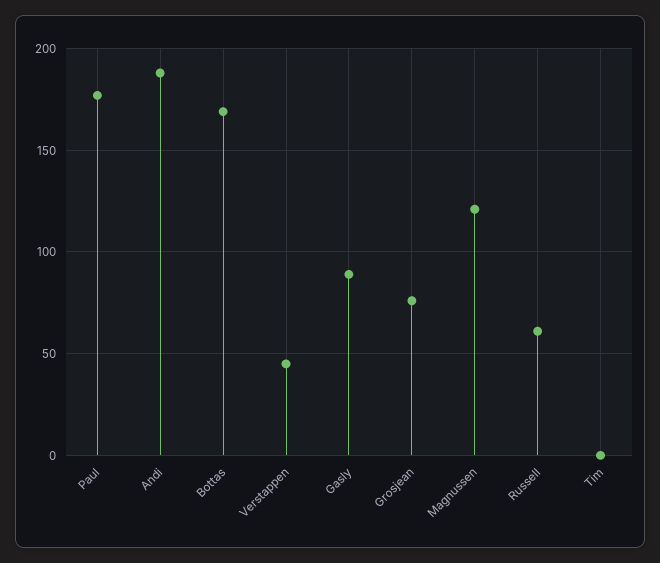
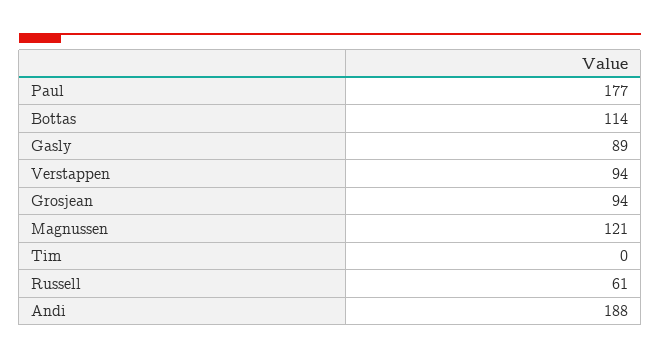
  {
    "Paul": 177,
    "Andi": 188,
-   "Bottas": 170,
+   "Bottas": 114,
-   "Verstappen": 45,
+   "Verstappen": 94,
    "Gasly": 89,
-   "Grosjean": 75,
+   "Grosjean": 94,
    "Magnussen": 121,
    "Russell": 61,
    "Tim": 0
  }

